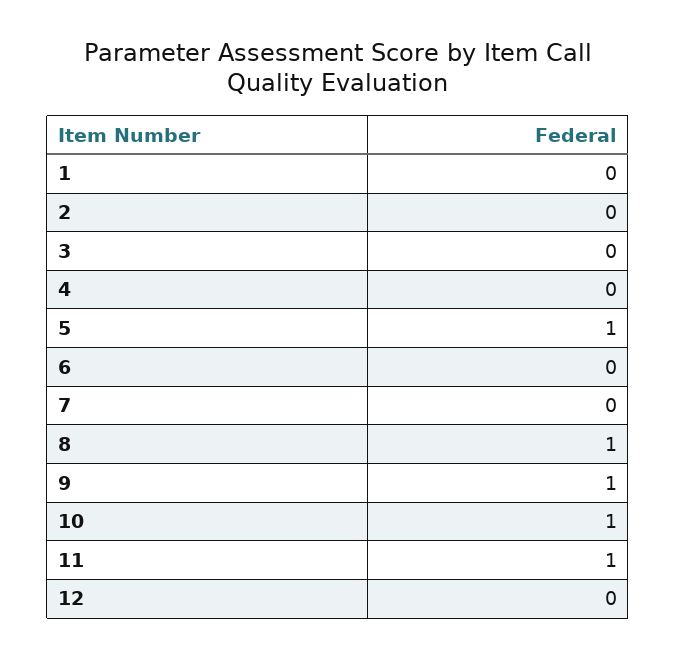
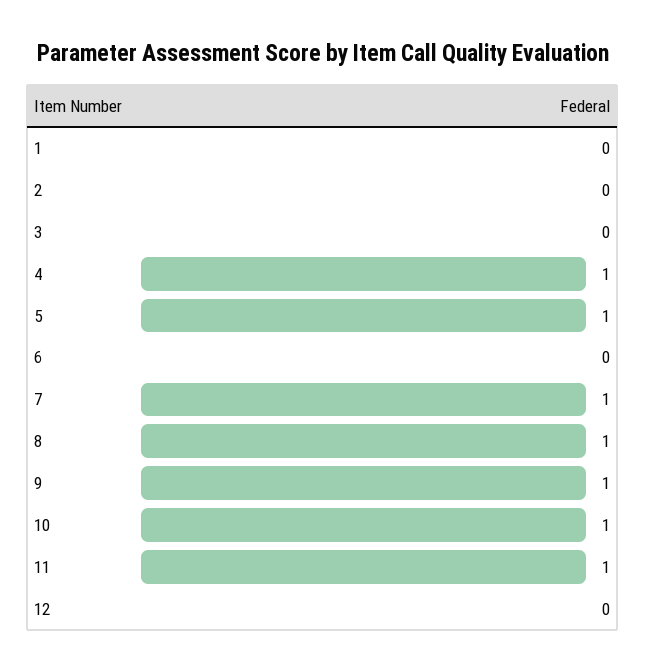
  {
    "1": 0,
    "2": 0,
    "3": 0,
-   "4": 0,
+   "4": 1,
    "5": 1,
    "6": 0,
-   "7": 0,
+   "7": 1,
    "8": 1,
    "9": 1,
    "10": 1,
    "11": 1,
    "12": 0
  }

